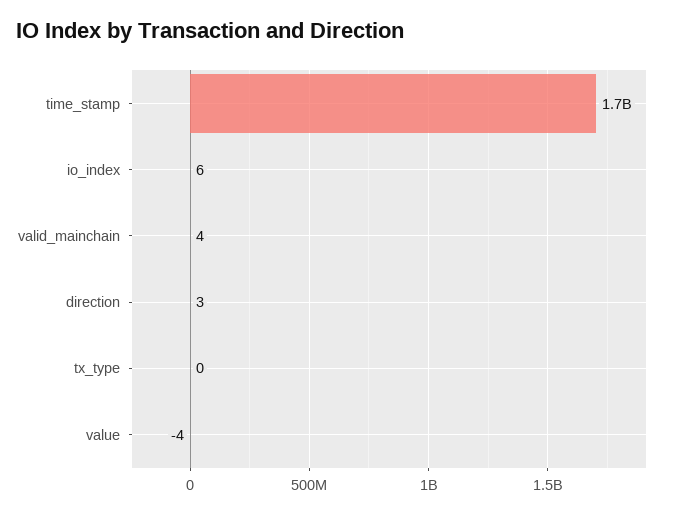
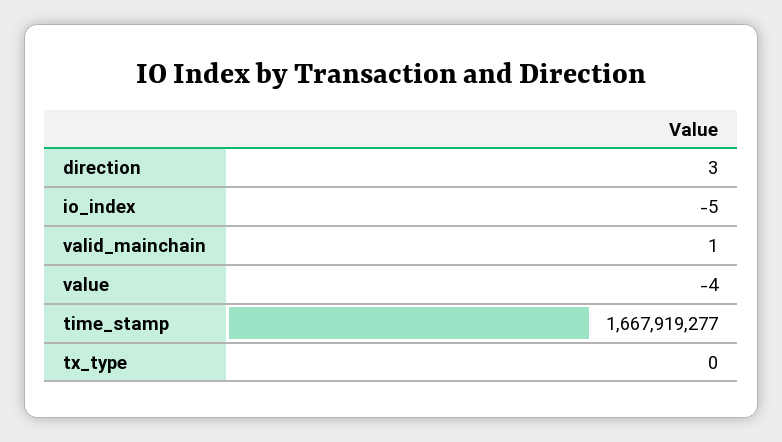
  {
    "time_stamp": 1667919277,
-   "io_index": 6,
+   "io_index": -5,
-   "valid_mainchain": 4,
+   "valid_mainchain": 1,
    "direction": 3,
    "tx_type": 0,
    "value": -4
  }

